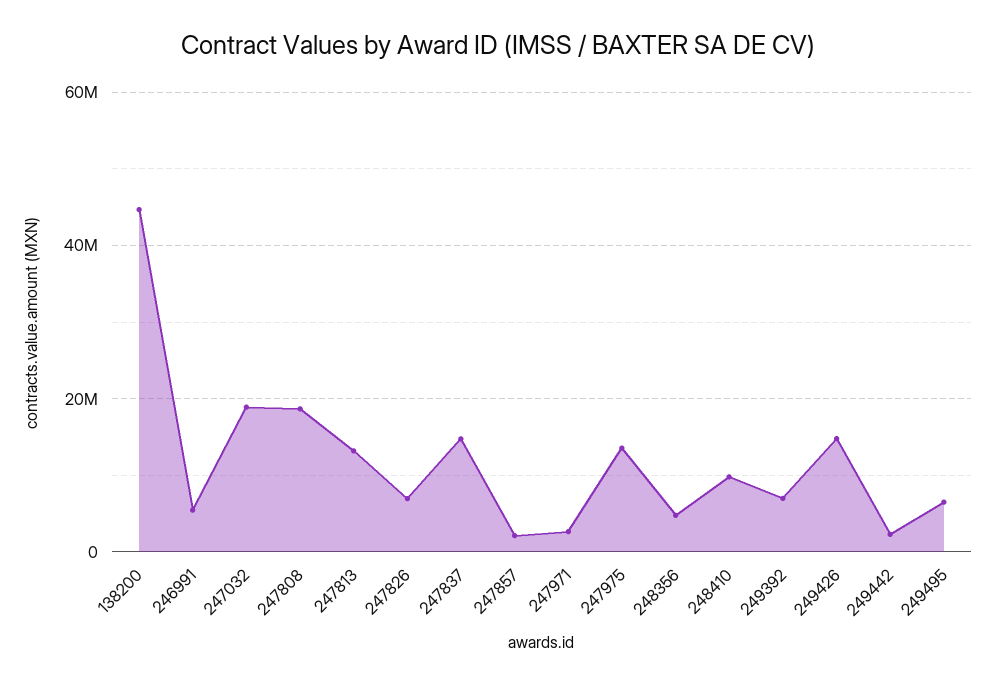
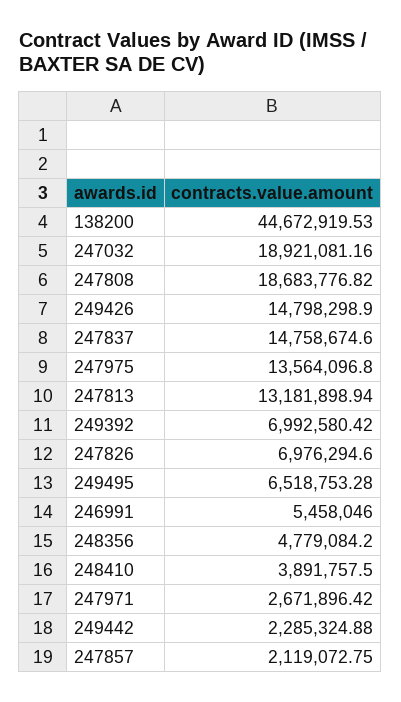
  {
    "138200": 44672919.53,
    "246991": 5458046,
    "247032": 18921081.16,
    "247808": 18683776.82,
    "247813": 13181898.94,
    "247826": 6976294.6,
    "247837": 14758674.6,
    "247857": 2119072.75,
    "247971": 2671896.42,
    "247975": 13564096.8,
    "248356": 4779084.2,
-   "248410": 10000000,
+   "248410": 3891757.5,
    "249392": 6992580.42,
    "249426": 14798298.9,
    "249442": 2285324.88,
    "249495": 6518753.28
  }

